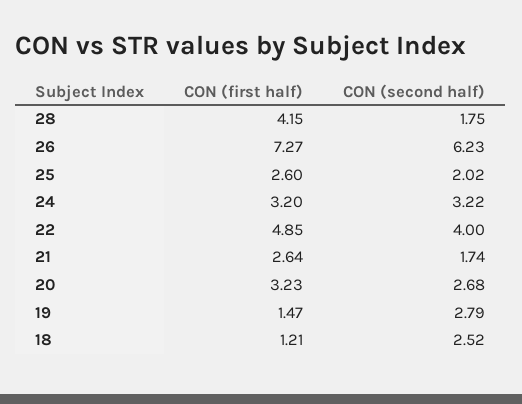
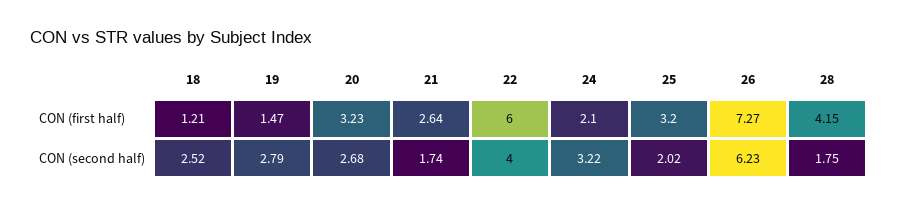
  {
    "CON (first half)": {
      "28": 4.15,
      "26": 7.27,
-     "25": 2.6,
+     "25": 3.2,
-     "24": 3.2,
+     "24": 2.1,
-     "22": 4.85,
+     "22": 6,
      "21": 2.64,
      "20": 3.23,
      "19": 1.47,
      "18": 1.21
    },
    "CON (second half)": {
      "28": 1.75,
      "26": 6.23,
      "25": 2.02,
      "24": 3.22,
      "22": 4,
      "21": 1.74,
      "20": 2.68,
      "19": 2.79,
      "18": 2.52
    }
  }

